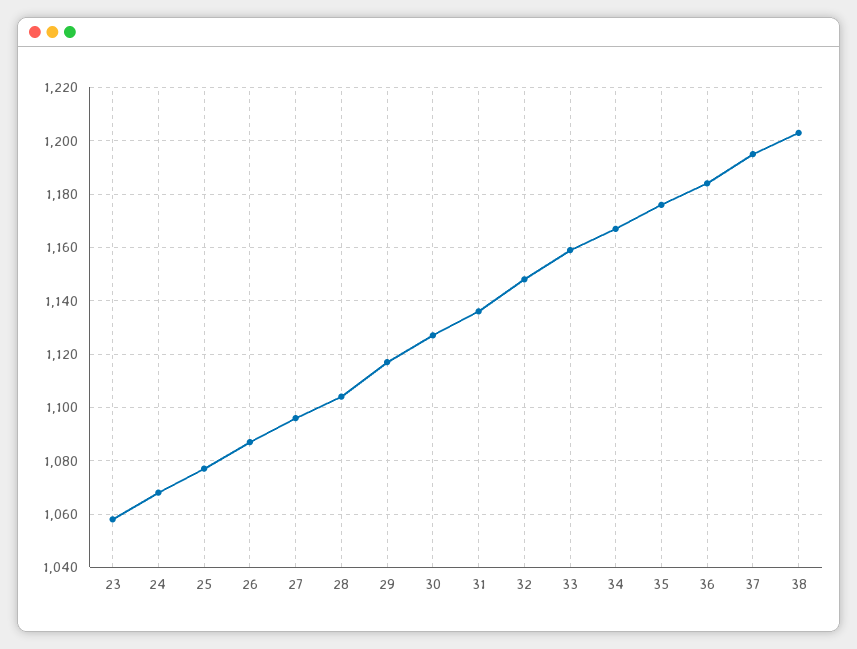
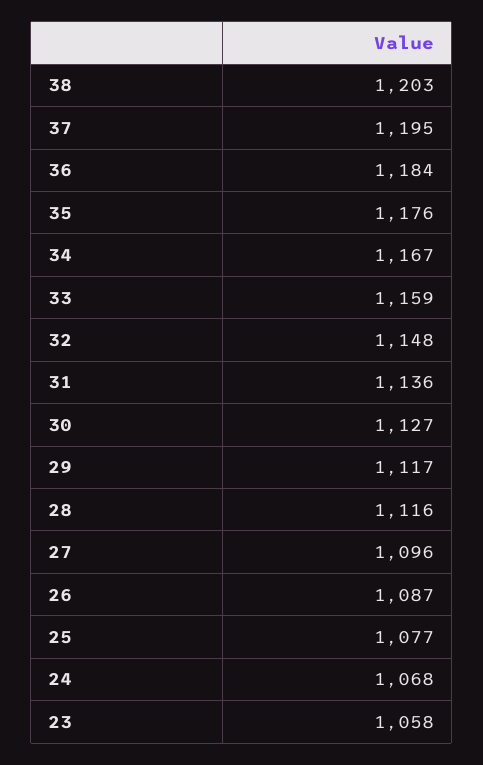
  {
    "23": 1058,
    "24": 1068,
    "25": 1077,
    "26": 1087,
    "27": 1096,
-   "28": 1105,
+   "28": 1116,
    "29": 1117,
    "30": 1127,
    "31": 1136,
    "32": 1148,
    "33": 1159,
    "34": 1167,
    "35": 1176,
    "36": 1184,
    "37": 1195,
    "38": 1203
  }

